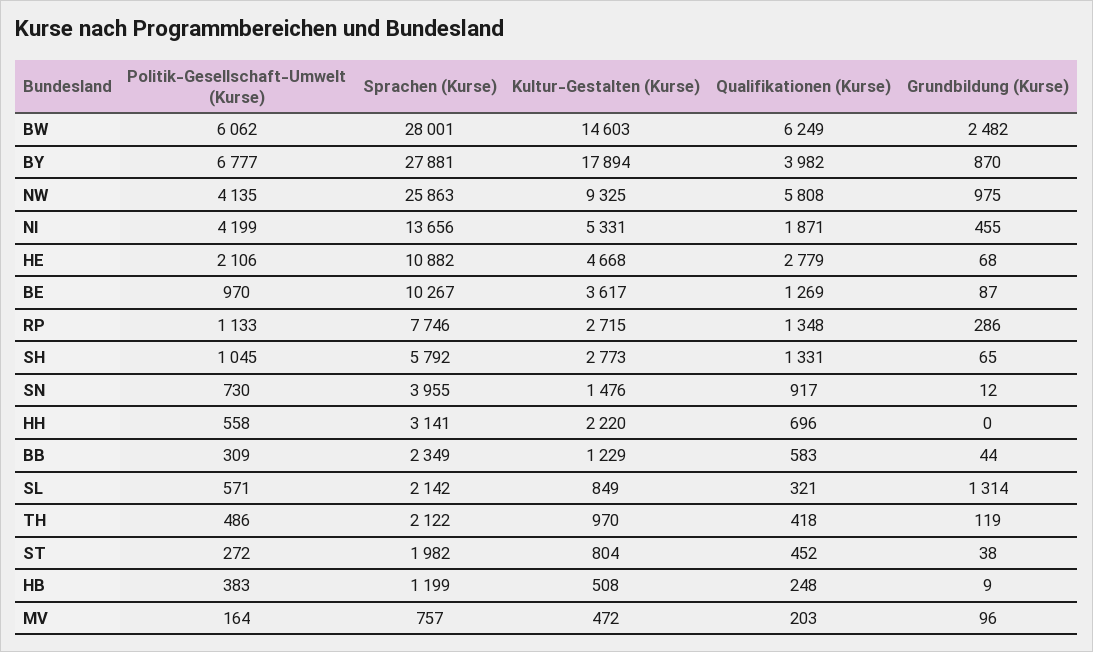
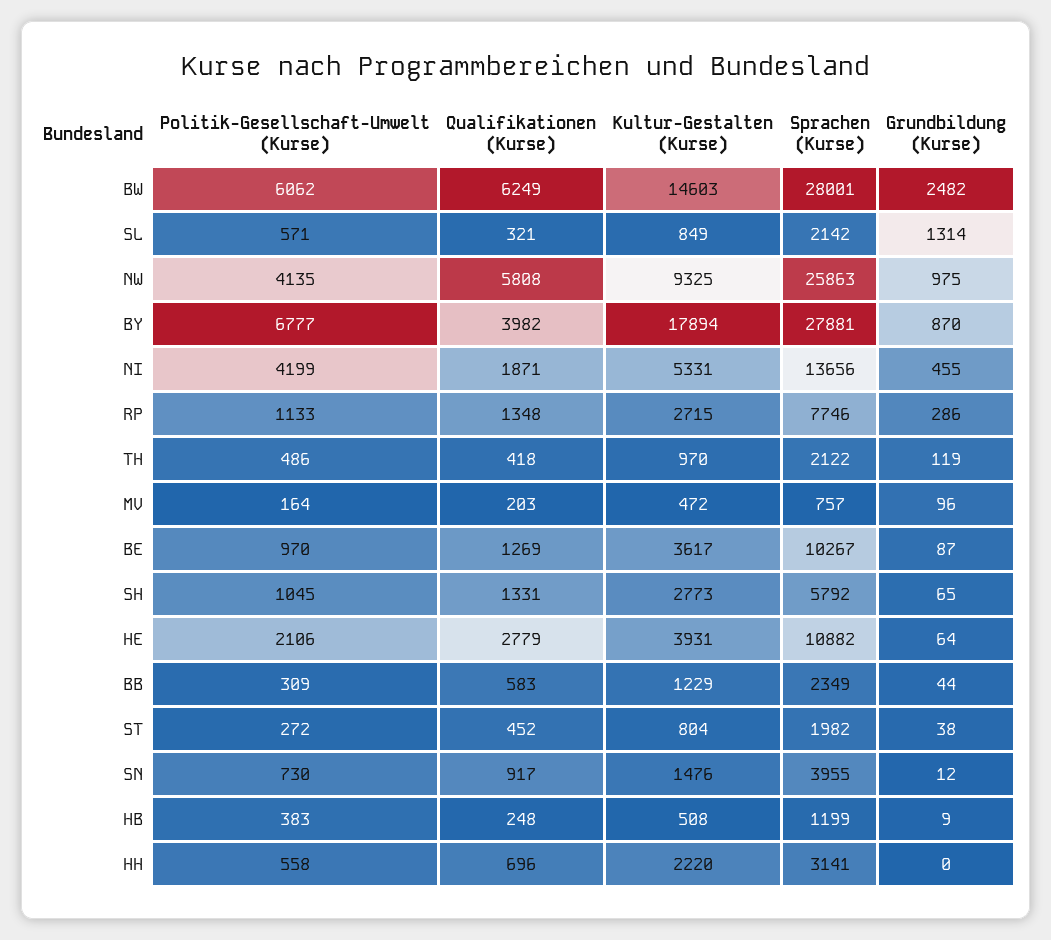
  {
    "Politik-Gesellschaft-Umwelt (Kurse)": {
      "BW": 6062,
      "BY": 6777,
      "NW": 4135,
      "NI": 4199,
      "HE": 2106,
      "BE": 970,
      "RP": 1133,
      "SH": 1045,
      "SN": 730,
      "HH": 558,
      "BB": 309,
      "SL": 571,
      "TH": 486,
      "ST": 272,
      "HB": 383,
      "MV": 164
    },
    "Sprachen (Kurse)": {
      "BW": 28001,
      "BY": 27881,
      "NW": 25863,
      "NI": 13656,
      "HE": 10882,
      "BE": 10267,
      "RP": 7746,
      "SH": 5792,
      "SN": 3955,
      "HH": 3141,
      "BB": 2349,
      "SL": 2142,
      "TH": 2122,
      "ST": 1982,
      "HB": 1199,
      "MV": 757
    },
    "Kultur-Gestalten (Kurse)": {
      "BW": 14603,
      "BY": 17894,
      "NW": 9325,
      "NI": 5331,
-     "HE": 4668,
+     "HE": 3931,
      "BE": 3617,
      "RP": 2715,
      "SH": 2773,
      "SN": 1476,
      "HH": 2220,
      "BB": 1229,
      "SL": 849,
      "TH": 970,
      "ST": 804,
      "HB": 508,
      "MV": 472
    },
    "Qualifikationen (Kurse)": {
      "BW": 6249,
      "BY": 3982,
      "NW": 5808,
      "NI": 1871,
      "HE": 2779,
      "BE": 1269,
      "RP": 1348,
      "SH": 1331,
      "SN": 917,
      "HH": 696,
      "BB": 583,
      "SL": 321,
      "TH": 418,
      "ST": 452,
      "HB": 248,
      "MV": 203
    },
    "Grundbildung (Kurse)": {
      "BW": 2482,
      "BY": 870,
      "NW": 975,
      "NI": 455,
-     "HE": 68,
+     "HE": 64,
      "BE": 87,
      "RP": 286,
      "SH": 65,
      "SN": 12,
      "HH": 0,
      "BB": 44,
      "SL": 1314,
      "TH": 119,
      "ST": 38,
      "HB": 9,
      "MV": 96
    }
  }

